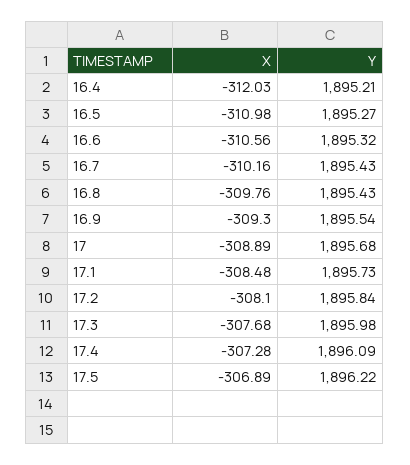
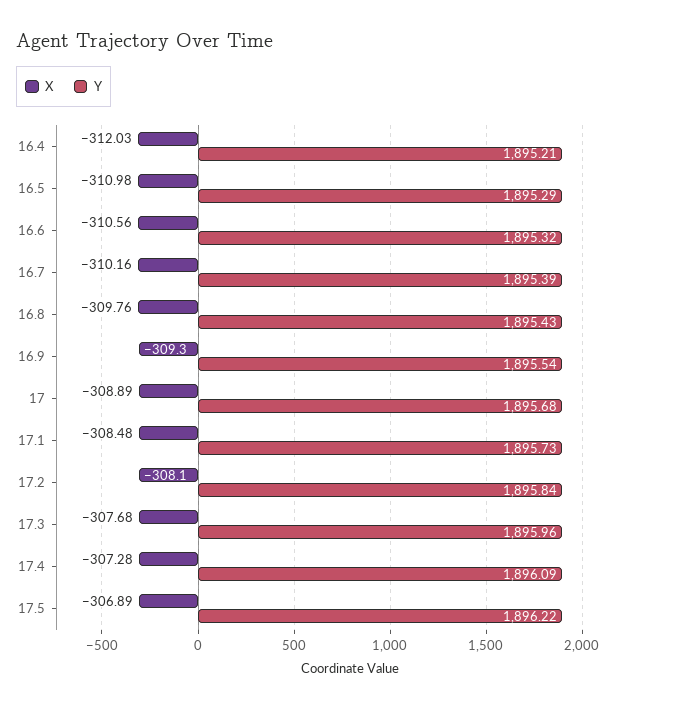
  {
    "X": {
      "16.4": -312.03,
      "16.5": -310.98,
      "16.6": -310.56,
      "16.7": -310.16,
      "16.8": -309.76,
      "16.9": -309.3,
      "17": -308.89,
      "17.1": -308.48,
      "17.2": -308.1,
      "17.3": -307.68,
      "17.4": -307.28,
      "17.5": -306.89
    },
    "Y": {
      "16.4": 1895.21,
-     "16.5": 1895.27,
+     "16.5": 1895.29,
      "16.6": 1895.32,
-     "16.7": 1895.43,
+     "16.7": 1895.39,
      "16.8": 1895.43,
      "16.9": 1895.54,
      "17": 1895.68,
      "17.1": 1895.73,
      "17.2": 1895.84,
-     "17.3": 1895.98,
+     "17.3": 1895.96,
      "17.4": 1896.09,
      "17.5": 1896.22
    }
  }

